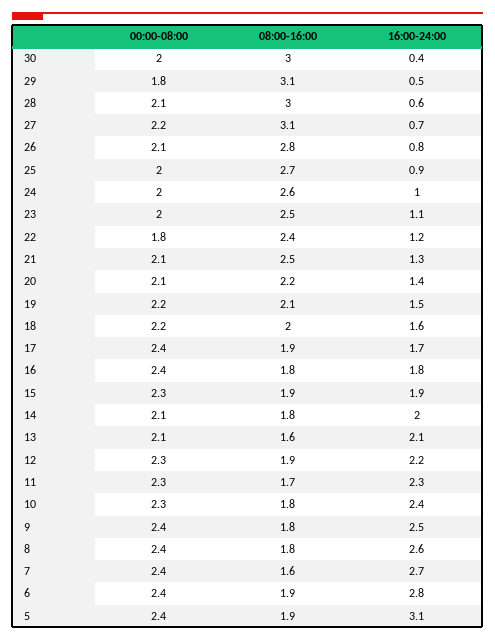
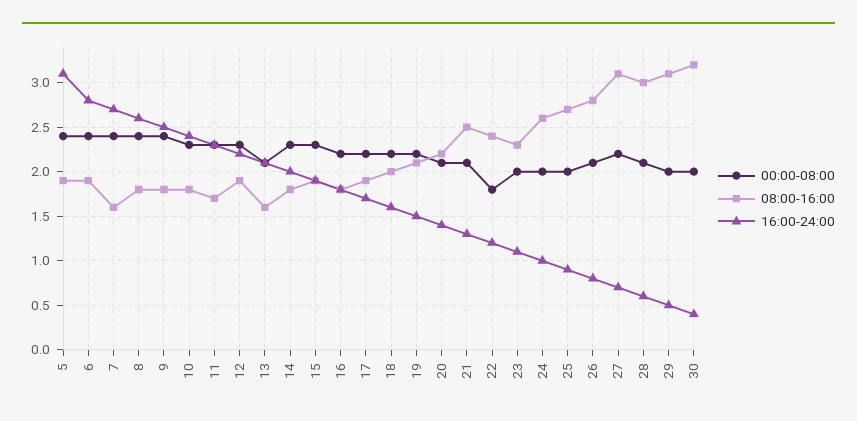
  {
    "00:00-08:00": {
      "30": 2,
-     "29": 1.8,
+     "29": 2,
      "28": 2.1,
      "27": 2.2,
      "26": 2.1,
      "25": 2,
      "24": 2,
      "23": 2,
      "22": 1.8,
      "21": 2.1,
      "20": 2.1,
      "19": 2.2,
      "18": 2.2,
-     "17": 2.4,
+     "17": 2.2,
-     "16": 2.4,
+     "16": 2.2,
      "15": 2.3,
-     "14": 2.1,
+     "14": 2.3,
      "13": 2.1,
      "12": 2.3,
      "11": 2.3,
      "10": 2.3,
      "9": 2.4,
      "8": 2.4,
      "7": 2.4,
      "6": 2.4,
      "5": 2.4
    },
    "08:00-16:00": {
-     "30": 3,
+     "30": 3.2,
      "29": 3.1,
      "28": 3,
      "27": 3.1,
      "26": 2.8,
      "25": 2.7,
      "24": 2.6,
-     "23": 2.5,
+     "23": 2.3,
      "22": 2.4,
      "21": 2.5,
      "20": 2.2,
      "19": 2.1,
      "18": 2,
      "17": 1.9,
      "16": 1.8,
      "15": 1.9,
      "14": 1.8,
      "13": 1.6,
      "12": 1.9,
      "11": 1.7,
      "10": 1.8,
      "9": 1.8,
      "8": 1.8,
      "7": 1.6,
      "6": 1.9,
      "5": 1.9
    },
    "16:00-24:00": {
      "30": 0.4,
      "29": 0.5,
      "28": 0.6,
      "27": 0.7,
      "26": 0.8,
      "25": 0.9,
      "24": 1,
      "23": 1.1,
      "22": 1.2,
      "21": 1.3,
      "20": 1.4,
      "19": 1.5,
      "18": 1.6,
      "17": 1.7,
      "16": 1.8,
      "15": 1.9,
      "14": 2,
      "13": 2.1,
      "12": 2.2,
      "11": 2.3,
      "10": 2.4,
      "9": 2.5,
      "8": 2.6,
      "7": 2.7,
      "6": 2.8,
      "5": 3.1
    }
  }

